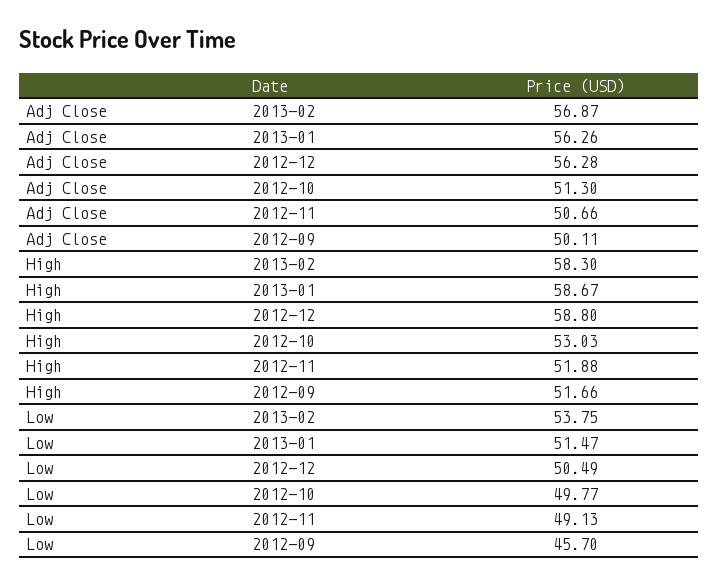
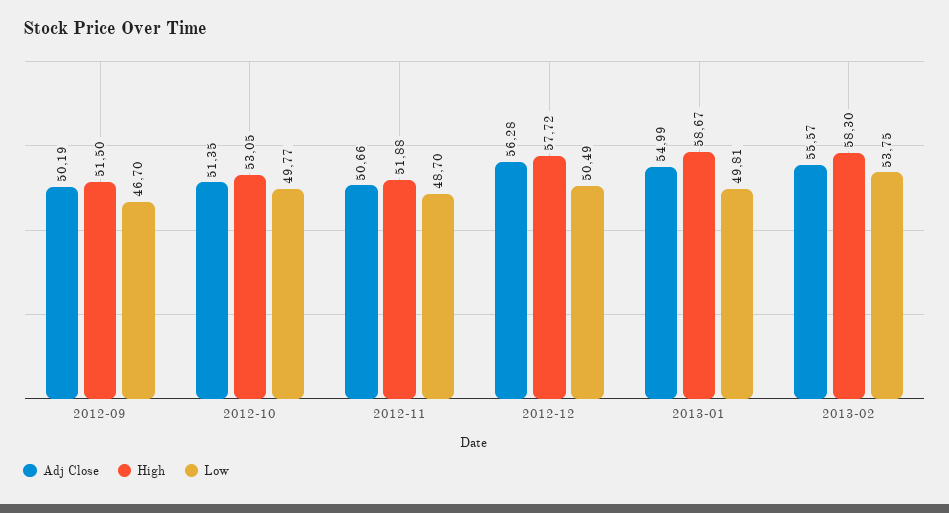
  {
    "Adj Close": {
-     "2013-02": 56.87,
+     "2013-02": 55.57,
-     "2013-01": 56.26,
+     "2013-01": 54.99,
      "2012-12": 56.28,
-     "2012-10": 51.3,
+     "2012-10": 51.35,
      "2012-11": 50.66,
-     "2012-09": 50.11
+     "2012-09": 50.19
    },
    "High": {
      "2013-02": 58.3,
      "2013-01": 58.67,
-     "2012-12": 58.8,
+     "2012-12": 57.72,
-     "2012-10": 53.03,
+     "2012-10": 53.05,
      "2012-11": 51.88,
-     "2012-09": 51.66
+     "2012-09": 51.5
    },
    "Low": {
      "2013-02": 53.75,
-     "2013-01": 51.47,
+     "2013-01": 49.81,
      "2012-12": 50.49,
      "2012-10": 49.77,
-     "2012-11": 49.13,
+     "2012-11": 48.7,
-     "2012-09": 45.7
+     "2012-09": 46.7
    }
  }

